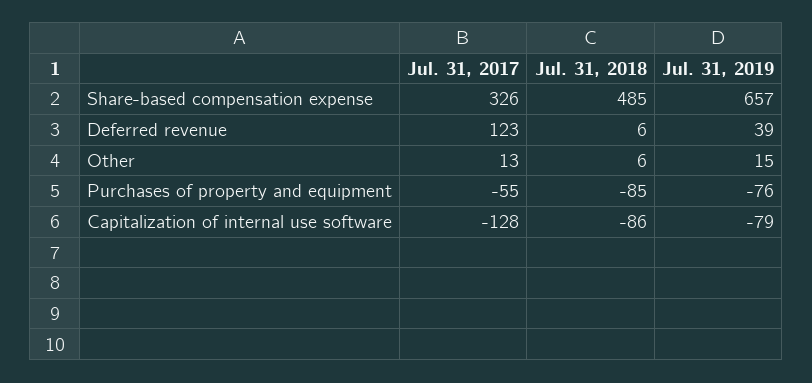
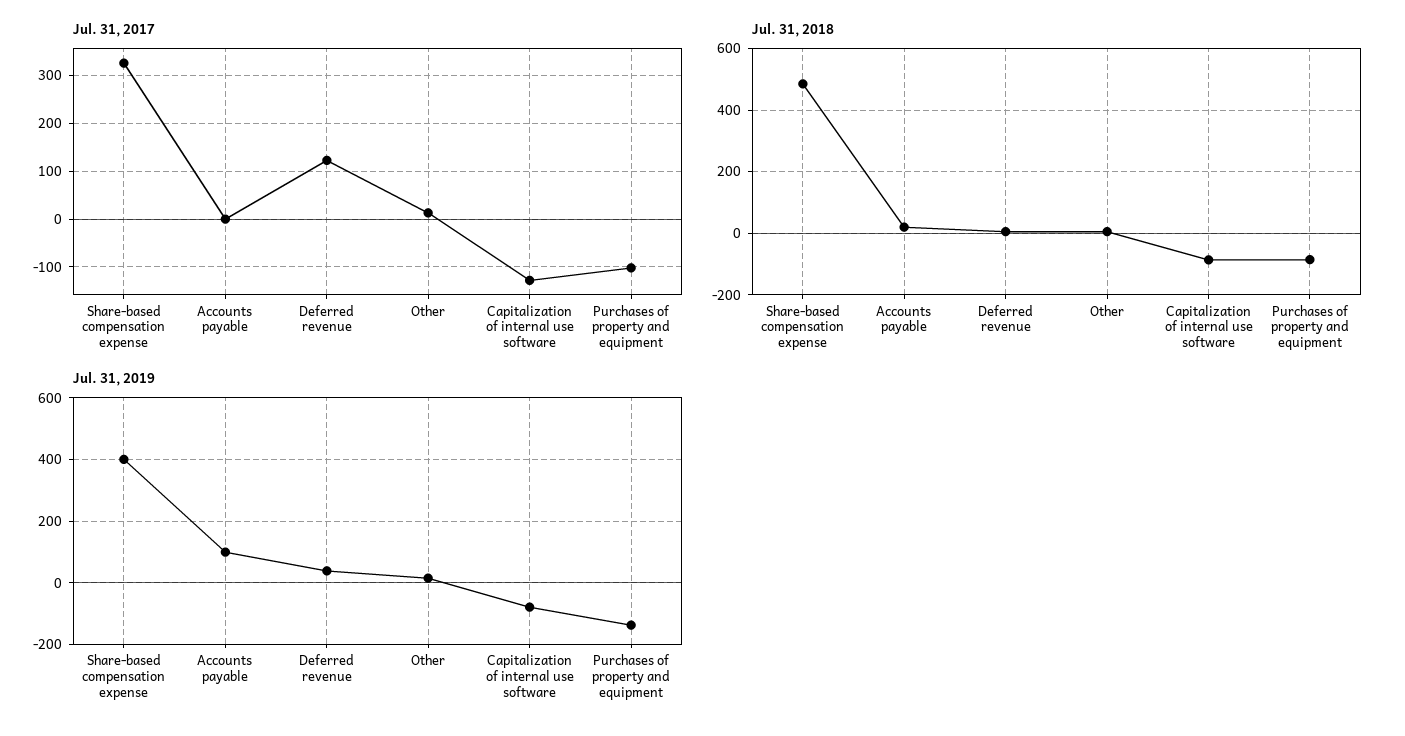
  {
    "Jul. 31, 2017": {
      "Share-based compensation expense": 326,
      "Deferred revenue": 123,
      "Other": 13,
-     "Purchases of property and equipment": -55,
+     "Purchases of property and equipment": -100,
-     "Capitalization of internal use software": -128
+     "Capitalization of internal use software": -128,
+     "Accounts payable": 0
    },
    "Jul. 31, 2018": {
      "Share-based compensation expense": 485,
      "Deferred revenue": 6,
      "Other": 6,
      "Purchases of property and equipment": -85,
-     "Capitalization of internal use software": -86
+     "Capitalization of internal use software": -86,
+     "Accounts payable": 20
    },
    "Jul. 31, 2019": {
-     "Share-based compensation expense": 657,
+     "Share-based compensation expense": 400,
      "Deferred revenue": 39,
      "Other": 15,
-     "Purchases of property and equipment": -76,
+     "Purchases of property and equipment": -140,
-     "Capitalization of internal use software": -79
+     "Capitalization of internal use software": -79,
+     "Accounts payable": 100
    }
  }

